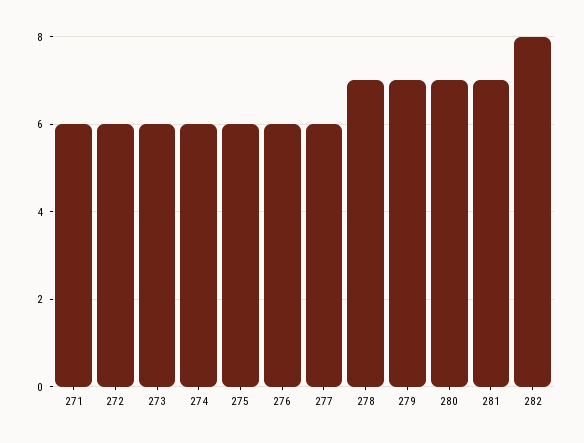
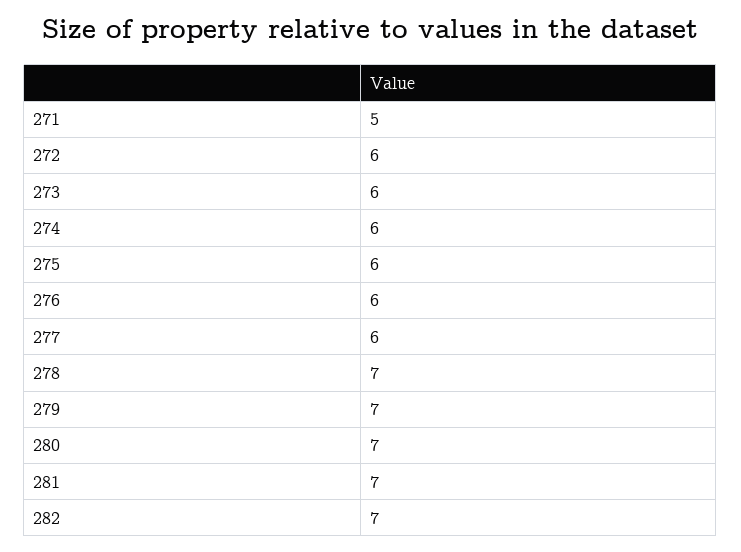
  {
-   "271": 6,
+   "271": 5,
    "272": 6,
    "273": 6,
    "274": 6,
    "275": 6,
    "276": 6,
    "277": 6,
    "278": 7,
    "279": 7,
    "280": 7,
    "281": 7,
-   "282": 8
+   "282": 7
  }

